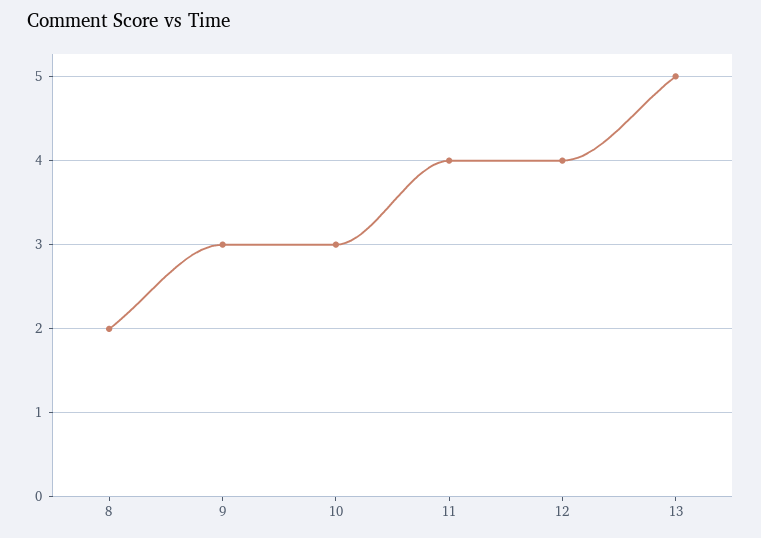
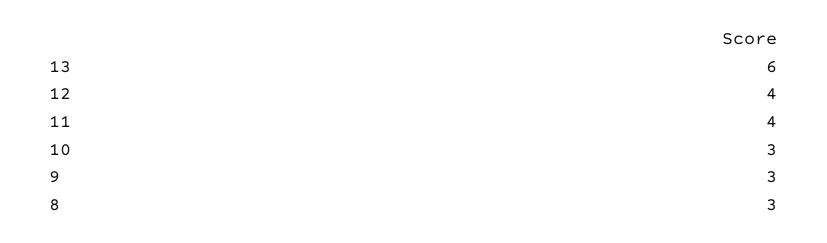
  {
-   "8": 2,
+   "8": 3,
    "9": 3,
    "10": 3,
    "11": 4,
    "12": 4,
-   "13": 5
+   "13": 6
  }

